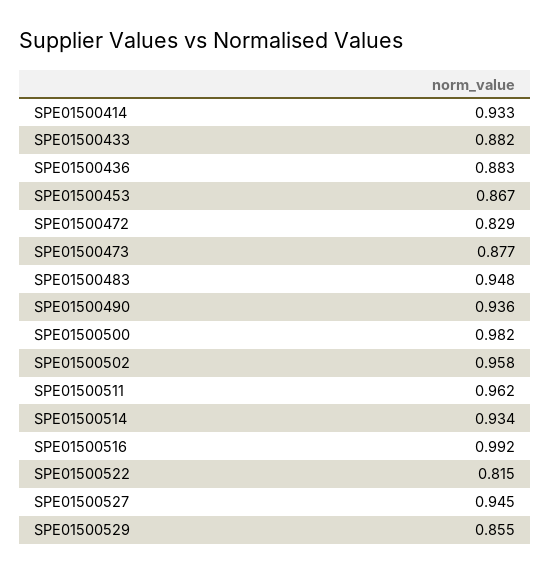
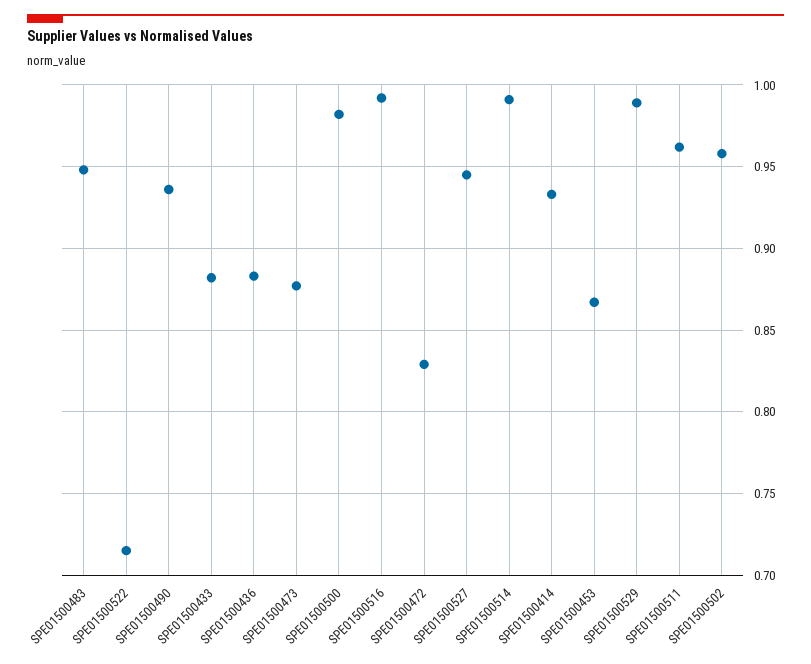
  {
    "SPE01500414": 0.933,
    "SPE01500433": 0.882,
    "SPE01500436": 0.883,
    "SPE01500453": 0.867,
    "SPE01500472": 0.829,
    "SPE01500473": 0.877,
    "SPE01500483": 0.948,
    "SPE01500490": 0.936,
    "SPE01500500": 0.982,
    "SPE01500502": 0.958,
    "SPE01500511": 0.962,
-   "SPE01500514": 0.934,
+   "SPE01500514": 0.99,
    "SPE01500516": 0.992,
-   "SPE01500522": 0.815,
+   "SPE01500522": 0.715,
    "SPE01500527": 0.945,
-   "SPE01500529": 0.855
+   "SPE01500529": 0.99
  }

